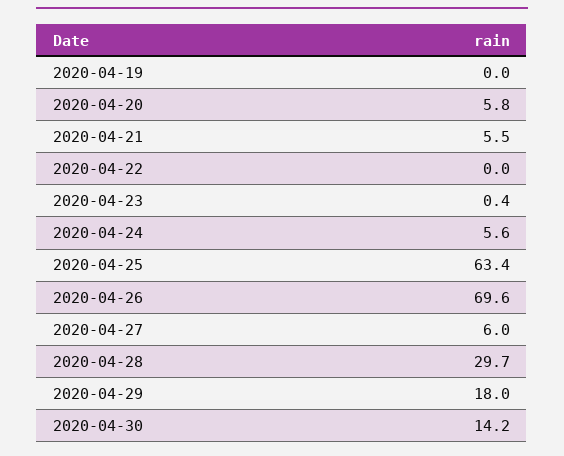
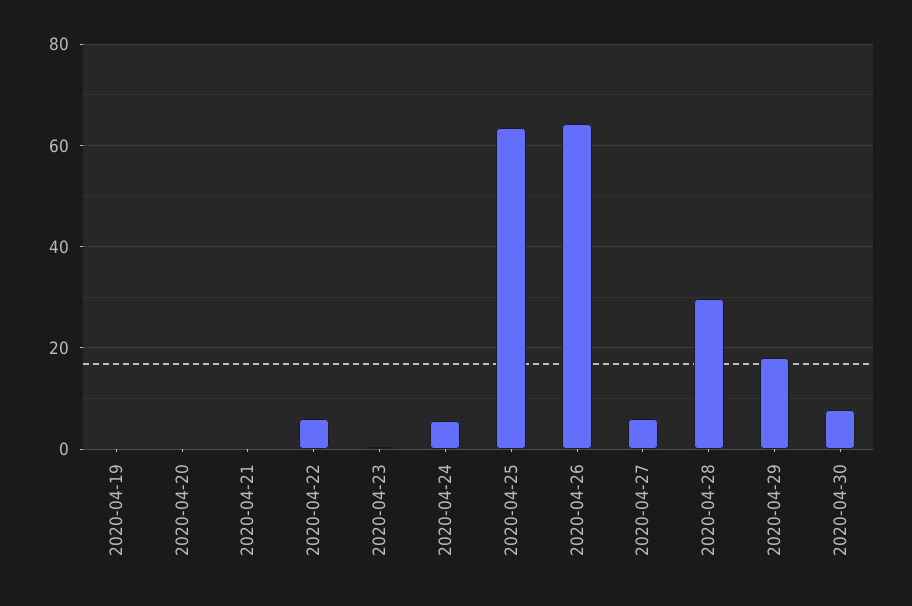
  {
    "2020-04-19": 0,
-   "2020-04-20": 5.8,
+   "2020-04-20": 0,
-   "2020-04-21": 5.5,
+   "2020-04-21": 0,
-   "2020-04-22": 0,
+   "2020-04-22": 6,
    "2020-04-23": 0.4,
    "2020-04-24": 5.6,
    "2020-04-25": 63.4,
-   "2020-04-26": 69.6,
+   "2020-04-26": 64,
    "2020-04-27": 6,
    "2020-04-28": 29.7,
    "2020-04-29": 18,
-   "2020-04-30": 14.2
+   "2020-04-30": 8
  }

